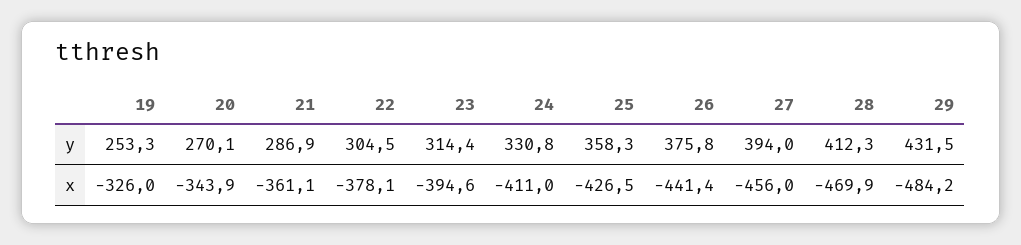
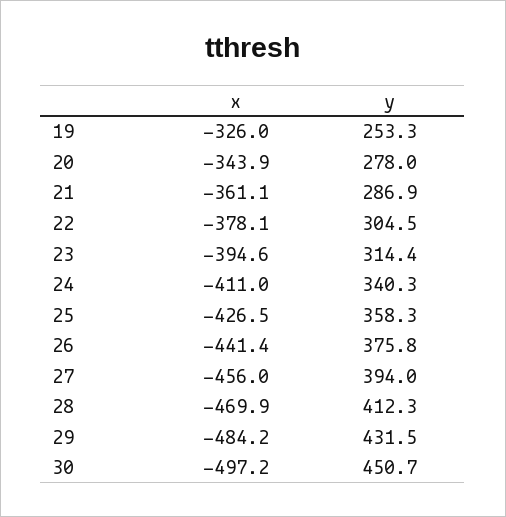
  {
    "19": {
      "y": 253.3,
      "x": -326
    },
    "20": {
-     "y": 270.1,
+     "y": 278,
      "x": -343.9
    },
    "21": {
      "y": 286.9,
      "x": -361.1
    },
    "22": {
      "y": 304.5,
      "x": -378.1
    },
    "23": {
      "y": 314.4,
      "x": -394.6
    },
    "24": {
-     "y": 330.8,
+     "y": 340.3,
      "x": -411
    },
    "25": {
      "y": 358.3,
      "x": -426.5
    },
    "26": {
      "y": 375.8,
      "x": -441.4
    },
    "27": {
      "y": 394,
      "x": -456
    },
    "28": {
      "y": 412.3,
      "x": -469.9
    },
    "29": {
      "y": 431.5,
      "x": -484.2
-   }
+   },
+   "30": {
+     "x": -497.2,
+     "y": 450.7
+   }
  }

